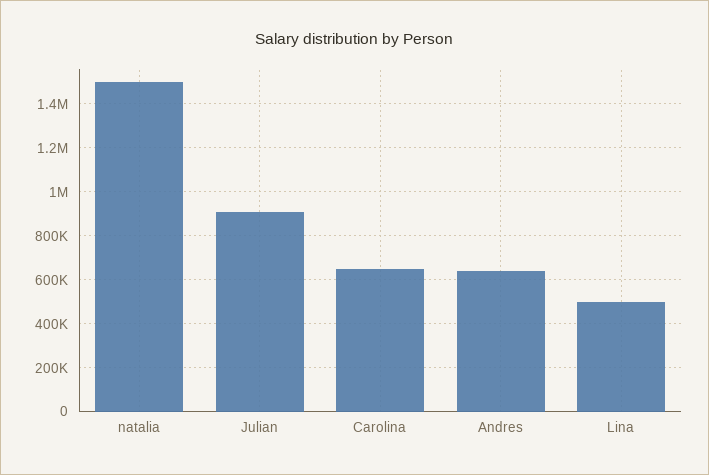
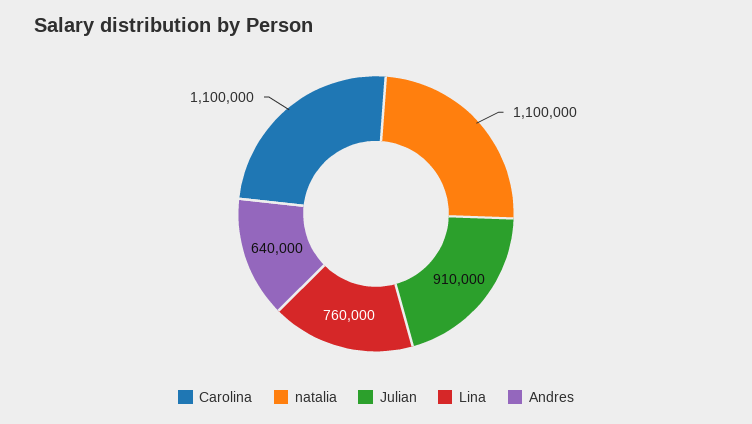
  {
-   "natalia": 1500000,
+   "natalia": 1100000,
    "Julian": 910000,
-   "Carolina": 650000,
+   "Carolina": 1100000,
    "Andres": 640000,
-   "Lina": 500000
+   "Lina": 760000
  }

